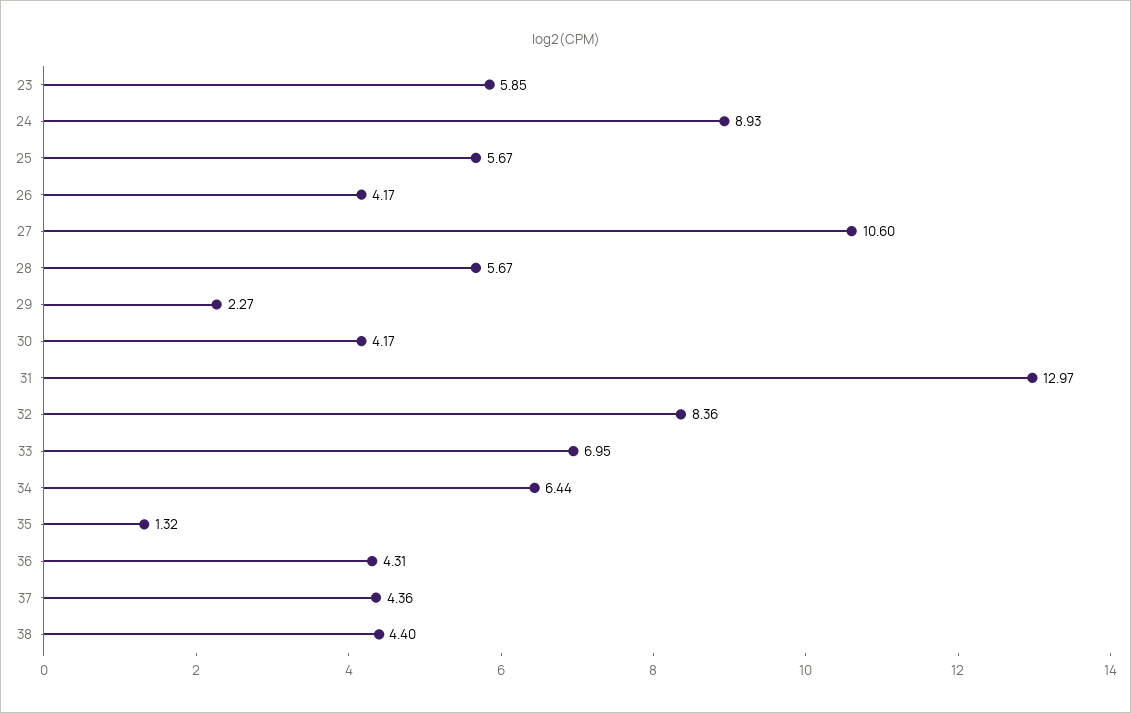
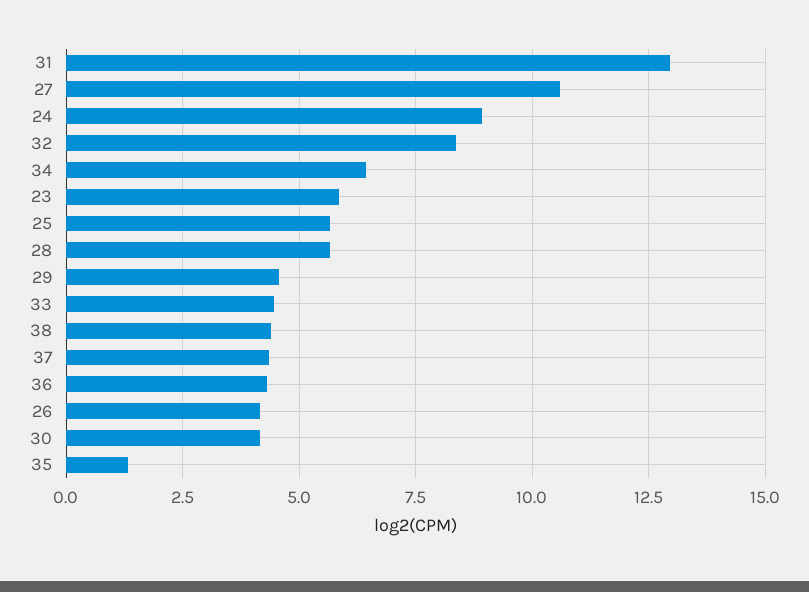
  {
    "23": 5.85,
    "24": 8.93,
    "25": 5.67,
    "26": 4.17,
    "27": 10.6,
    "28": 5.67,
-   "29": 2.27,
+   "29": 4.5,
    "30": 4.17,
    "31": 12.97,
    "32": 8.36,
-   "33": 6.95,
+   "33": 4.5,
    "34": 6.44,
    "35": 1.32,
    "36": 4.31,
    "37": 4.36,
    "38": 4.4
  }

